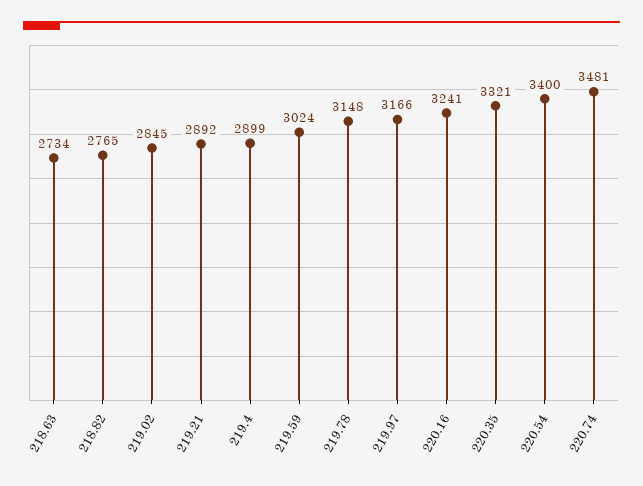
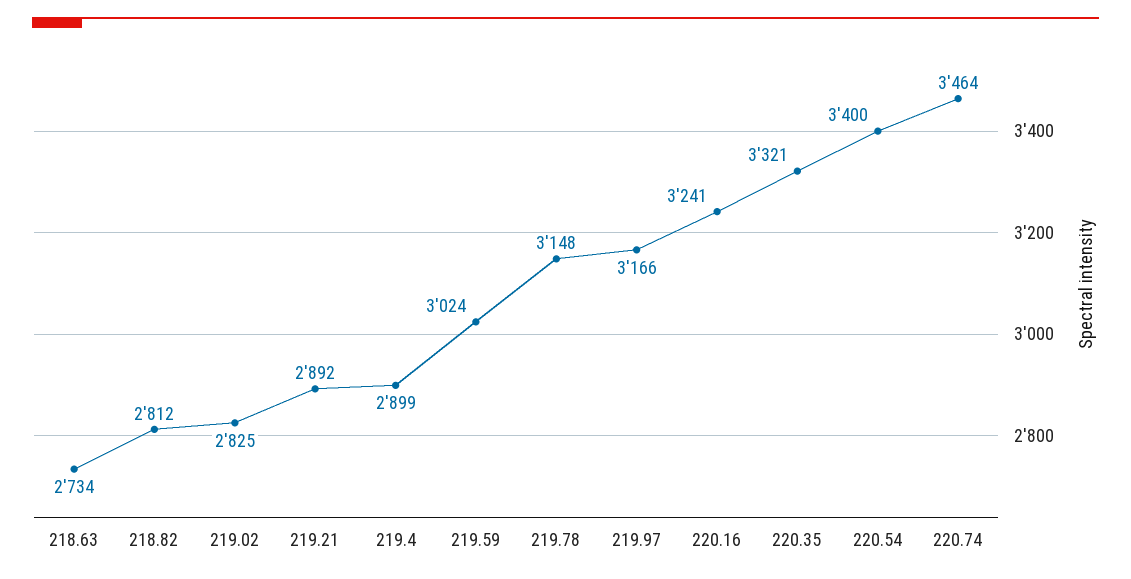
  {
    "218.63": 2734,
-   "218.82": 2765,
+   "218.82": 2812,
-   "219.02": 2845,
+   "219.02": 2825,
    "219.21": 2892,
    "219.4": 2899,
    "219.59": 3024,
    "219.78": 3148,
    "219.97": 3166,
    "220.16": 3241,
    "220.35": 3321,
    "220.54": 3400,
-   "220.74": 3481
+   "220.74": 3464
  }

